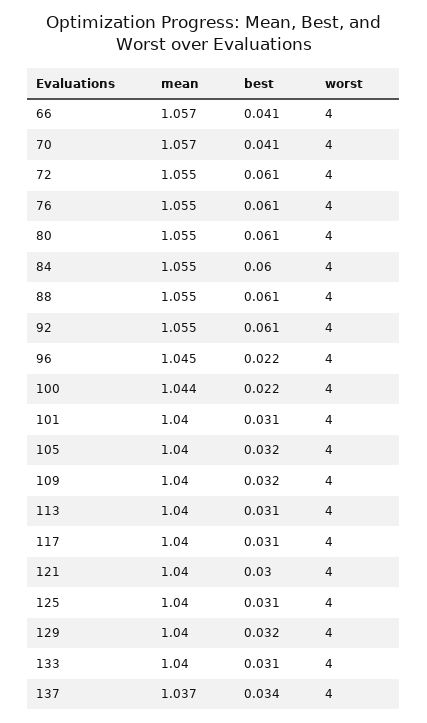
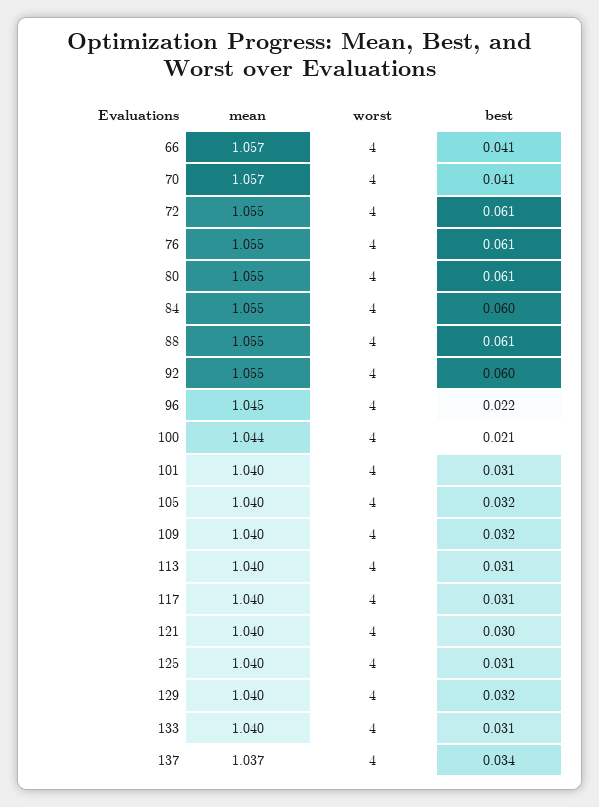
  {
    "mean": {
      "66": 1.057,
      "70": 1.057,
      "72": 1.055,
      "76": 1.055,
      "80": 1.055,
      "84": 1.055,
      "88": 1.055,
      "92": 1.055,
      "96": 1.045,
      "100": 1.044,
      "101": 1.04,
      "105": 1.04,
      "109": 1.04,
      "113": 1.04,
      "117": 1.04,
      "121": 1.04,
      "125": 1.04,
      "129": 1.04,
      "133": 1.04,
      "137": 1.037
    },
    "best": {
      "66": 0.041,
      "70": 0.041,
      "72": 0.061,
      "76": 0.061,
      "80": 0.061,
      "84": 0.06,
      "88": 0.061,
-     "92": 0.061,
+     "92": 0.06,
      "96": 0.022,
-     "100": 0.022,
+     "100": 0.021,
      "101": 0.031,
      "105": 0.032,
      "109": 0.032,
      "113": 0.031,
      "117": 0.031,
      "121": 0.03,
      "125": 0.031,
      "129": 0.032,
      "133": 0.031,
      "137": 0.034
    },
    "worst": {
      "66": 4,
      "70": 4,
      "72": 4,
      "76": 4,
      "80": 4,
      "84": 4,
      "88": 4,
      "92": 4,
      "96": 4,
      "100": 4,
      "101": 4,
      "105": 4,
      "109": 4,
      "113": 4,
      "117": 4,
      "121": 4,
      "125": 4,
      "129": 4,
      "133": 4,
      "137": 4
    }
  }

